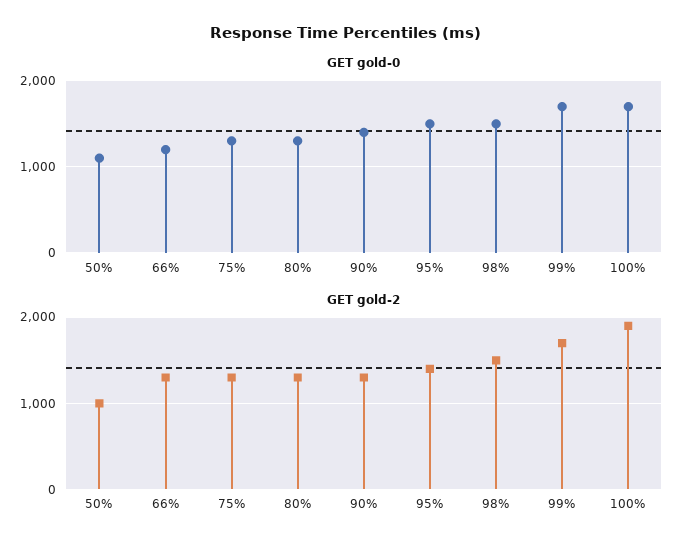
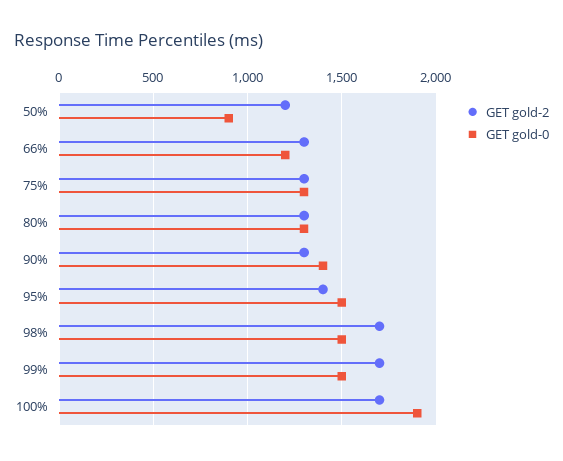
  {
    "GET gold-0": {
-     "50%": 1100,
+     "50%": 900,
      "66%": 1200,
      "75%": 1300,
      "80%": 1300,
      "90%": 1400,
      "95%": 1500,
      "98%": 1500,
-     "99%": 1700,
+     "99%": 1500,
-     "100%": 1700
+     "100%": 1900
    },
    "GET gold-2": {
-     "50%": 1000,
+     "50%": 1200,
      "66%": 1300,
      "75%": 1300,
      "80%": 1300,
      "90%": 1300,
      "95%": 1400,
-     "98%": 1500,
+     "98%": 1700,
      "99%": 1700,
-     "100%": 1900
+     "100%": 1700
    }
  }

